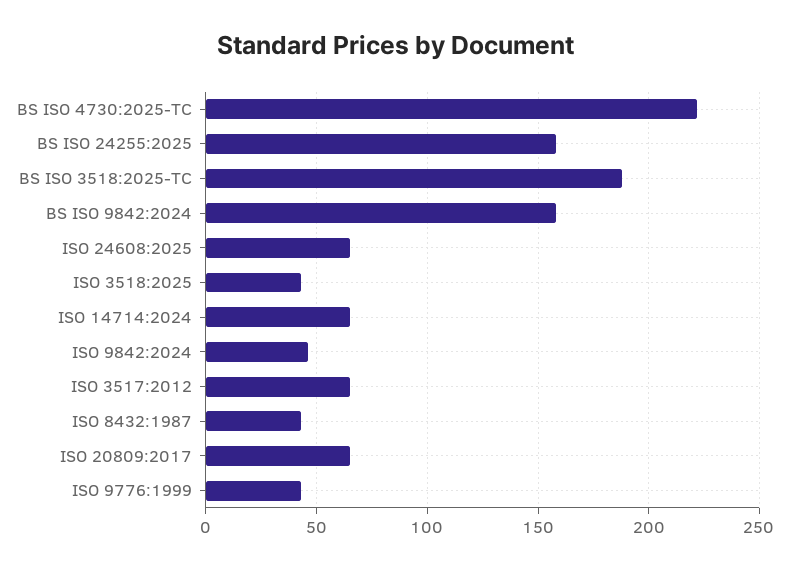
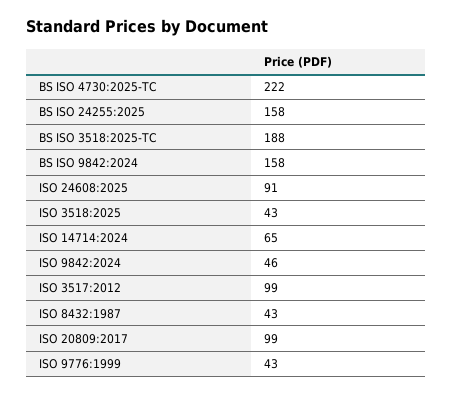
  {
    "BS ISO 4730:2025-TC": 222,
    "BS ISO 24255:2025": 158,
    "BS ISO 3518:2025-TC": 188,
    "BS ISO 9842:2024": 158,
-   "ISO 24608:2025": 65,
+   "ISO 24608:2025": 91,
    "ISO 3518:2025": 43,
    "ISO 14714:2024": 65,
    "ISO 9842:2024": 46,
-   "ISO 3517:2012": 65,
+   "ISO 3517:2012": 99,
    "ISO 8432:1987": 43,
-   "ISO 20809:2017": 65,
+   "ISO 20809:2017": 99,
    "ISO 9776:1999": 43
  }

